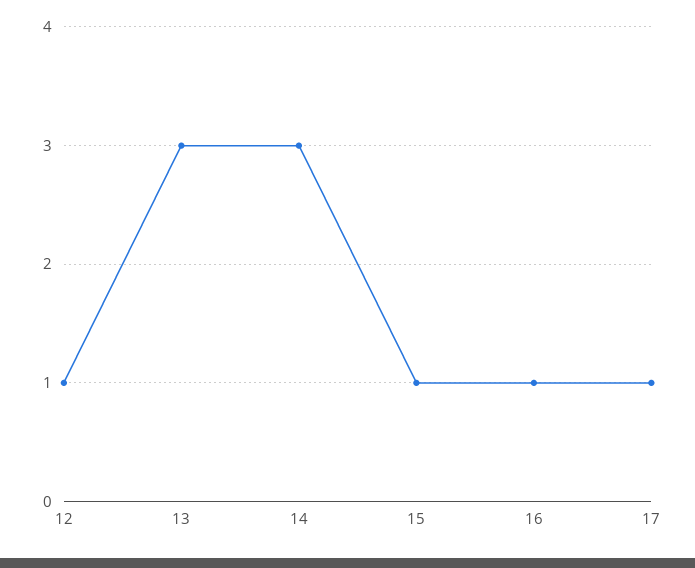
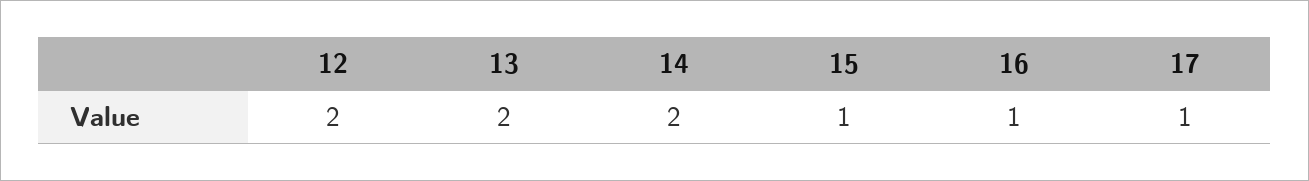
  {
-   "12": 1,
+   "12": 2,
-   "13": 3,
+   "13": 2,
-   "14": 3,
+   "14": 2,
    "15": 1,
    "16": 1,
    "17": 1
  }

